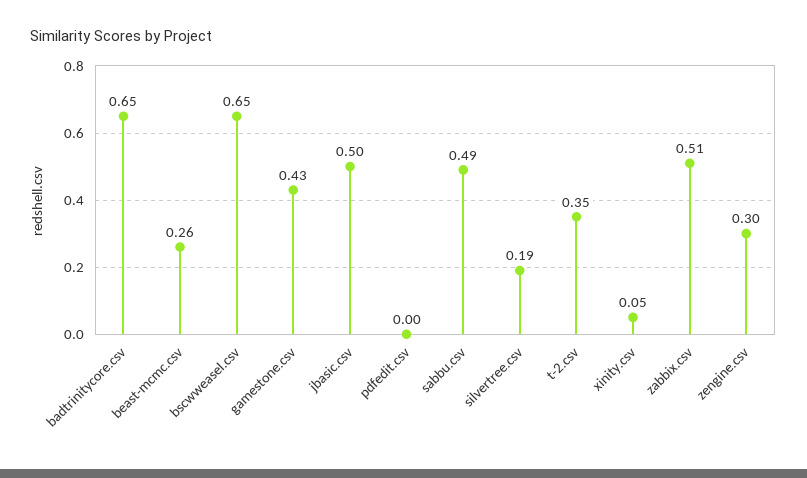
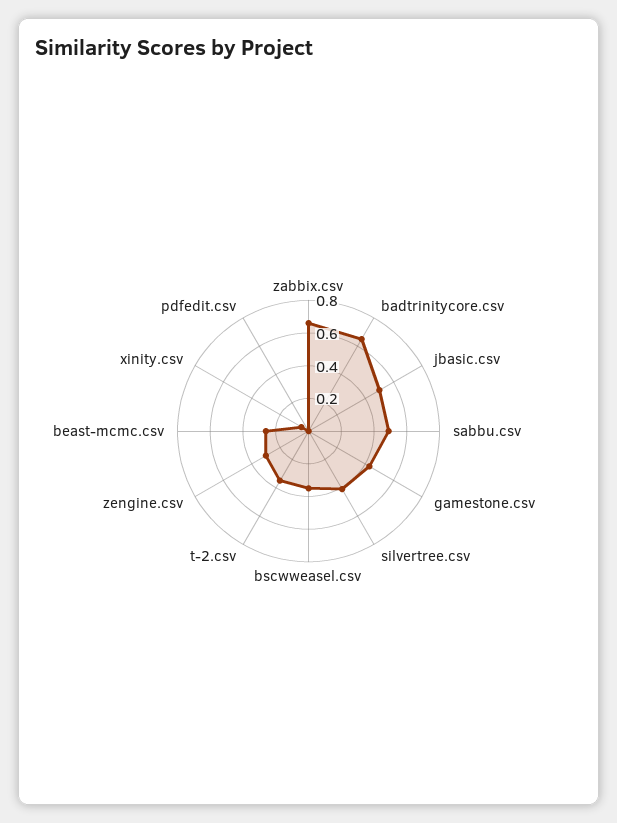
  {
    "badtrinitycore.csv": 0.65,
    "beast-mcmc.csv": 0.26,
-   "bscwweasel.csv": 0.65,
+   "bscwweasel.csv": 0.35,
    "gamestone.csv": 0.43,
    "jbasic.csv": 0.5,
    "pdfedit.csv": 0,
    "sabbu.csv": 0.49,
-   "silvertree.csv": 0.19,
+   "silvertree.csv": 0.4,
    "t-2.csv": 0.35,
    "xinity.csv": 0.05,
-   "zabbix.csv": 0.51,
+   "zabbix.csv": 0.65,
    "zengine.csv": 0.3
  }

